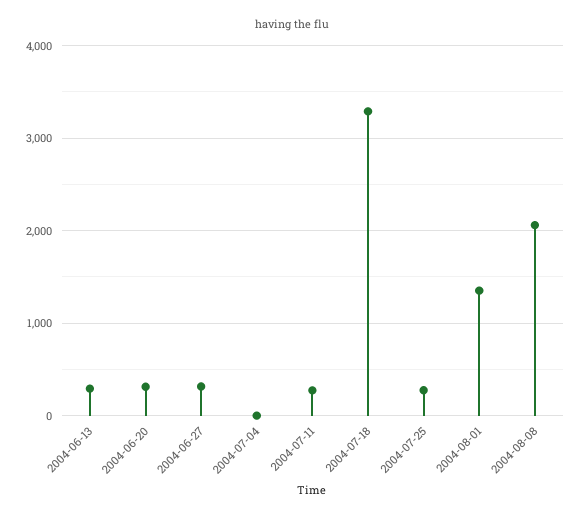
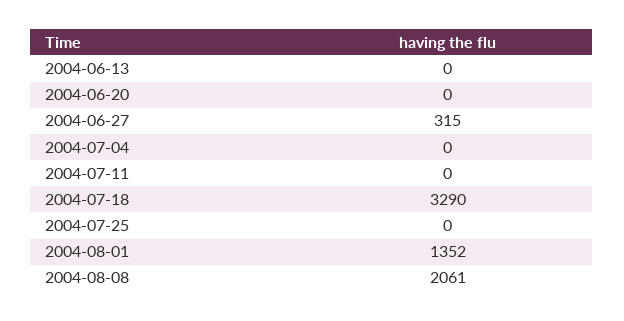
  {
-   "2004-06-13": 300,
+   "2004-06-13": 0,
-   "2004-06-20": 300,
+   "2004-06-20": 0,
    "2004-06-27": 315,
    "2004-07-04": 0,
-   "2004-07-11": 300,
+   "2004-07-11": 0,
    "2004-07-18": 3290,
-   "2004-07-25": 300,
+   "2004-07-25": 0,
    "2004-08-01": 1352,
    "2004-08-08": 2061
  }

